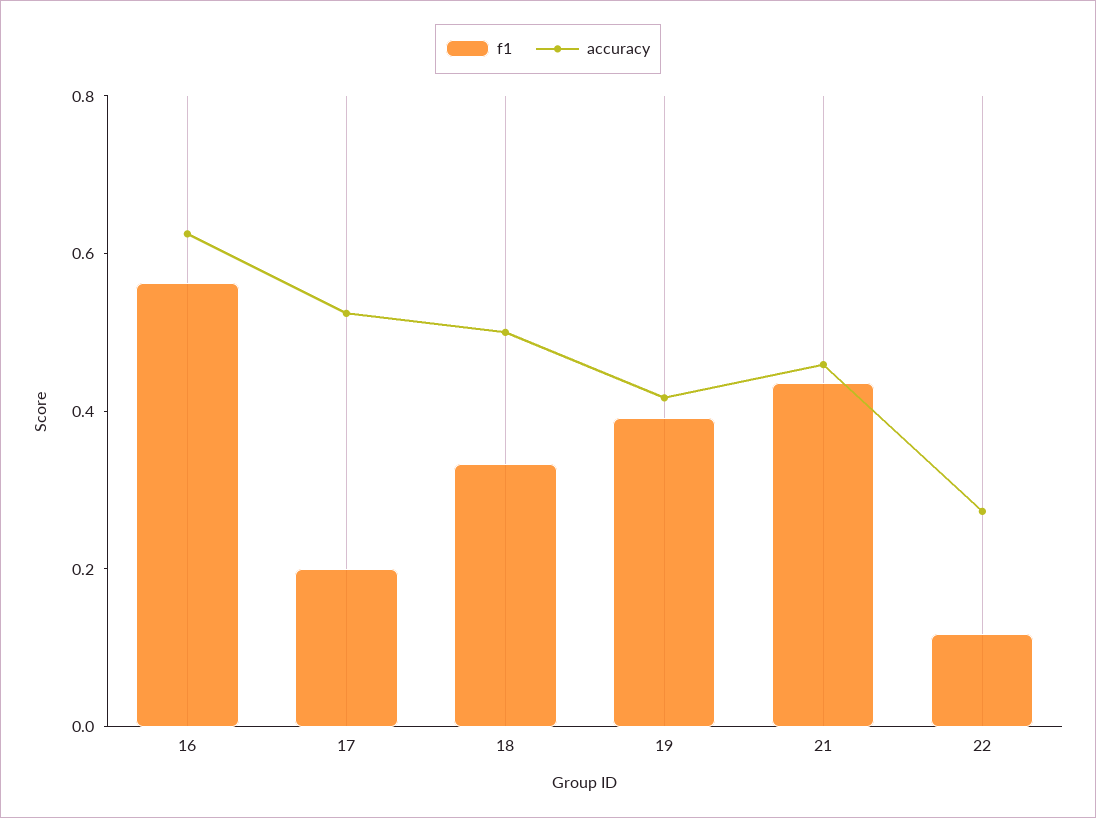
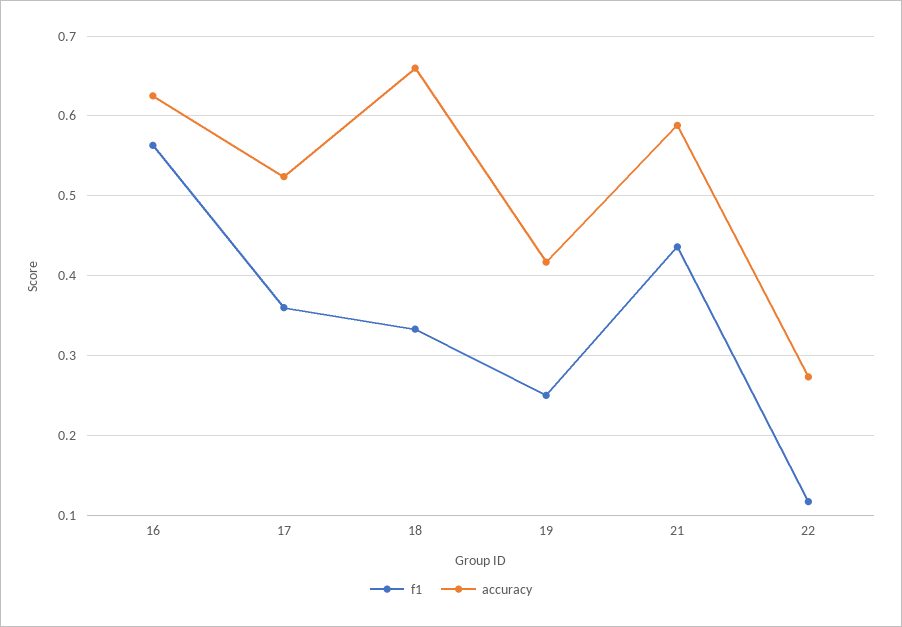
  {
    "f1": {
      "16": 0.56,
-     "17": 0.2,
+     "17": 0.36,
      "18": 0.33,
-     "19": 0.4,
+     "19": 0.25,
      "21": 0.44,
      "22": 0.12
    },
    "accuracy": {
      "16": 0.63,
      "17": 0.52,
-     "18": 0.5,
+     "18": 0.66,
      "19": 0.42,
-     "21": 0.45,
+     "21": 0.59,
      "22": 0.27
    }
  }

